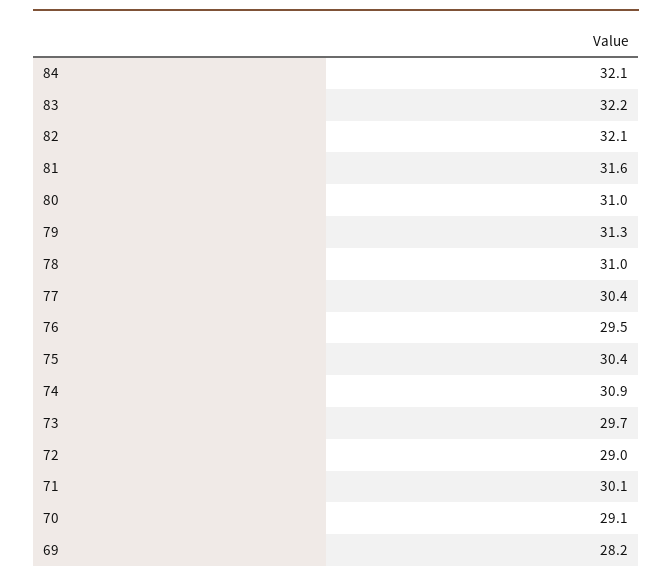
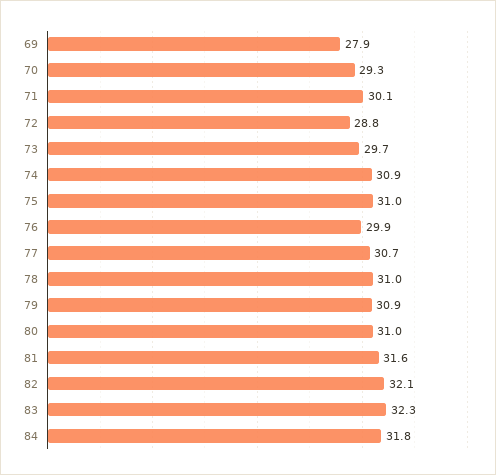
  {
-   "84": 32.1,
+   "84": 31.8,
-   "83": 32.2,
+   "83": 32.3,
    "82": 32.1,
    "81": 31.6,
    "80": 31,
-   "79": 31.3,
+   "79": 30.9,
    "78": 31,
-   "77": 30.4,
+   "77": 30.7,
-   "76": 29.5,
+   "76": 29.9,
-   "75": 30.4,
+   "75": 31,
    "74": 30.9,
    "73": 29.7,
-   "72": 29,
+   "72": 28.8,
    "71": 30.1,
-   "70": 29.1,
+   "70": 29.3,
-   "69": 28.2
+   "69": 27.9
  }

